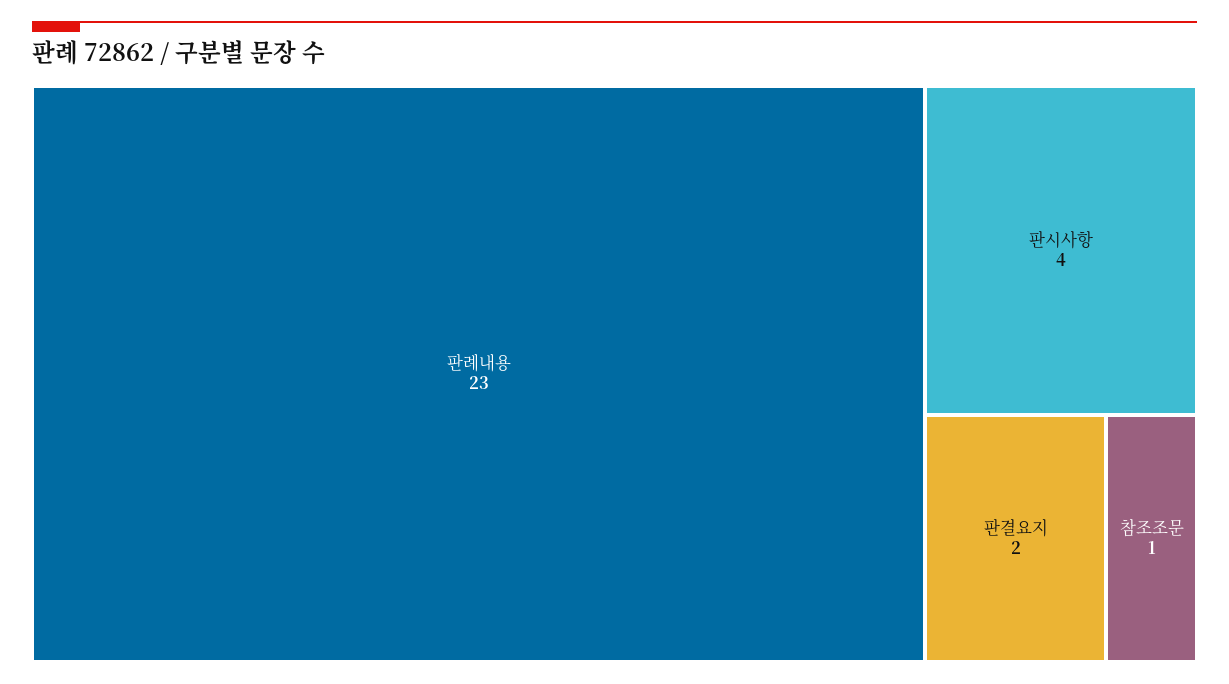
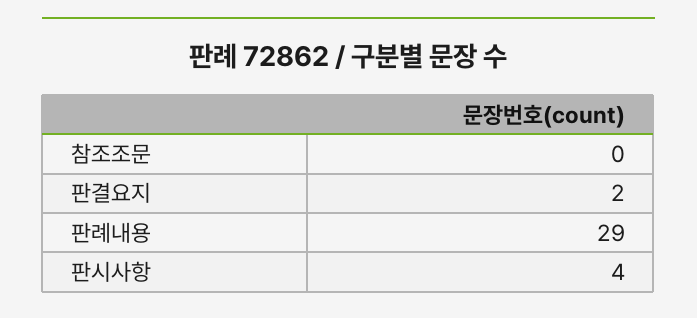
  {
-   "판례내용": 23,
+   "판례내용": 29,
    "판시사항": 4,
    "판결요지": 2,
-   "참조조문": 1
+   "참조조문": 0
  }

